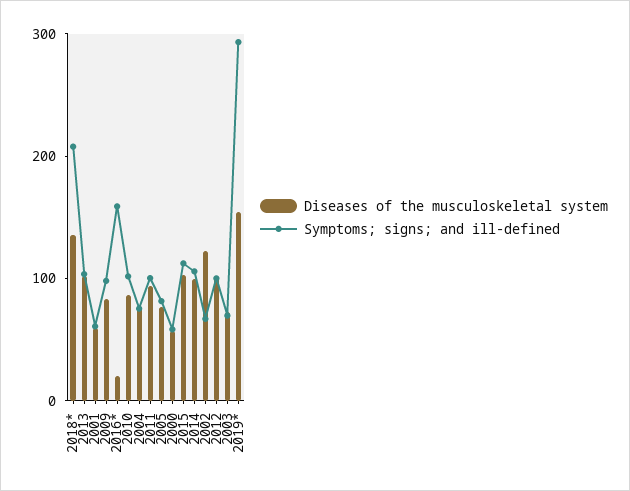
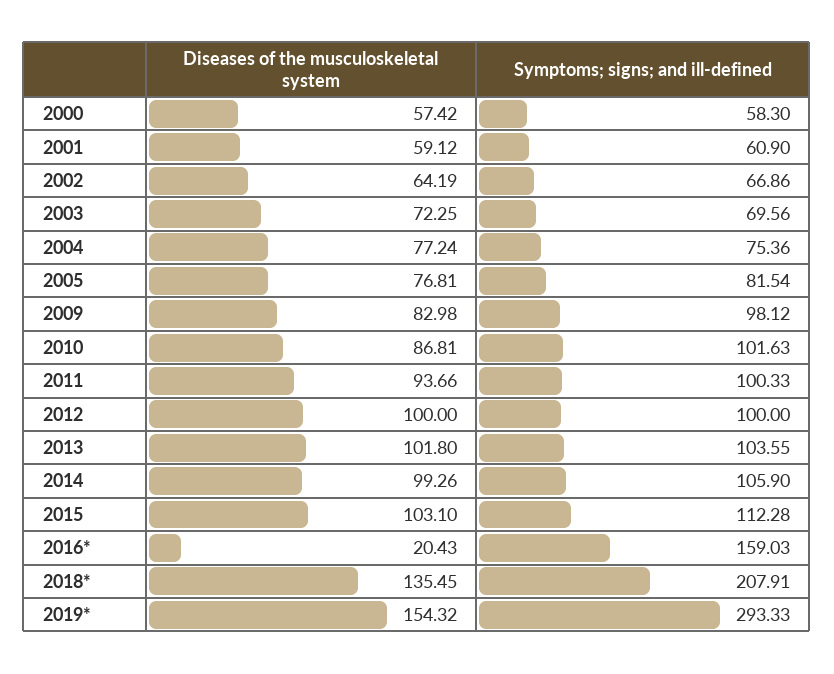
  {
    "Diseases of the musculoskeletal system": {
      "2018*": 135.45,
      "2013": 101.8,
      "2001": 59.12,
      "2009": 82.98,
      "2016*": 20.43,
      "2010": 86.81,
      "2004": 77.24,
      "2011": 93.66,
      "2005": 76.81,
      "2000": 57.42,
      "2015": 103.1,
      "2014": 99.26,
-     "2002": 120,
+     "2002": 64.19,
      "2012": 100,
      "2003": 72.25,
      "2019*": 154.32
    },
    "Symptoms; signs; and ill-defined": {
      "2018*": 207.91,
      "2013": 103.55,
      "2001": 60.9,
      "2009": 98.12,
      "2016*": 159.03,
      "2010": 101.63,
      "2004": 75.36,
      "2011": 100.33,
      "2005": 81.54,
      "2000": 58.3,
      "2015": 112.28,
      "2014": 105.9,
      "2002": 66.86,
      "2012": 100,
      "2003": 69.56,
      "2019*": 293.33
    }
  }

